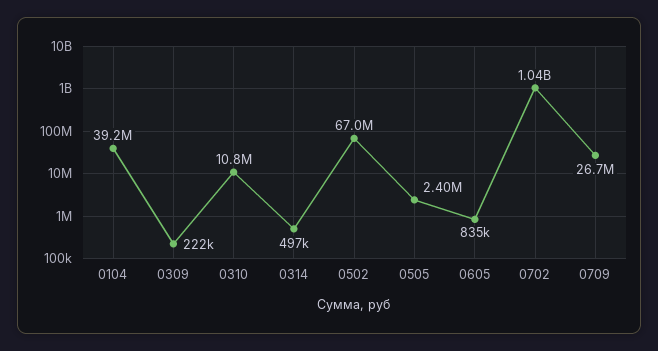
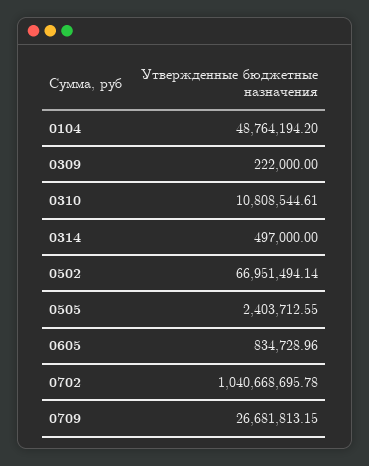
  {
-   "0104": 39200000,
+   "0104": 48764194.2,
    "0309": 222000,
    "0310": 10808544.61,
    "0314": 497000,
    "0502": 66951494.14,
    "0505": 2403712.55,
    "0605": 834728.96,
    "0702": 1040668695.78,
    "0709": 26681813.15
  }

